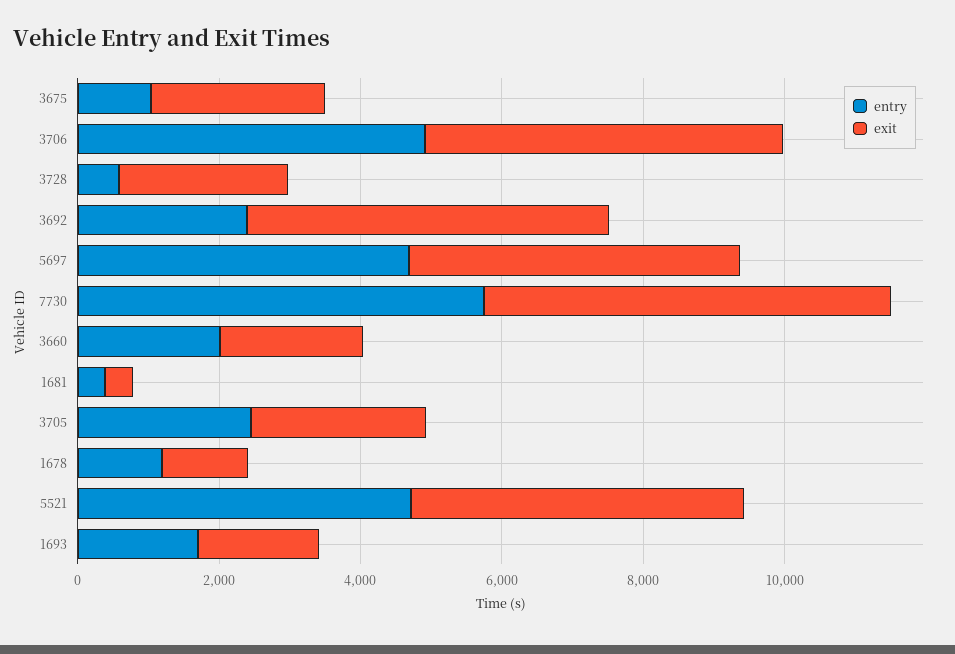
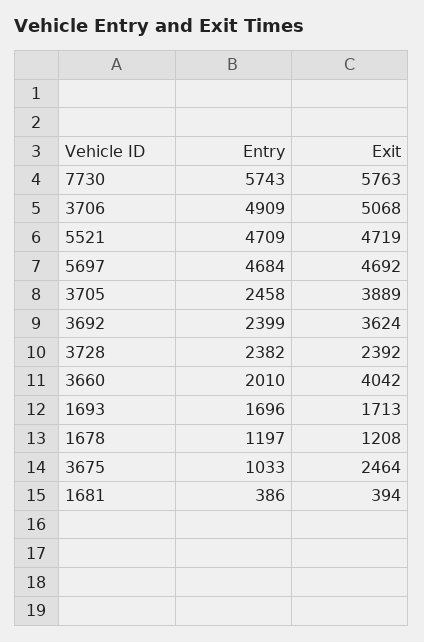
  {
    "entry": {
      "3675": 1033,
      "3706": 4909,
-     "3728": 500,
+     "3728": 2382,
      "3692": 2399,
      "5697": 4684,
      "7730": 5743,
      "3660": 2010,
      "1681": 386,
      "3705": 2458,
      "1678": 1197,
      "5521": 4709,
      "1693": 1696
    },
    "exit": {
      "3675": 2464,
      "3706": 5068,
      "3728": 2392,
-     "3692": 5000,
+     "3692": 3624,
      "5697": 4692,
      "7730": 5763,
-     "3660": 2000,
+     "3660": 4042,
      "1681": 394,
-     "3705": 2500,
+     "3705": 3889,
      "1678": 1208,
      "5521": 4719,
      "1693": 1713
    }
  }

